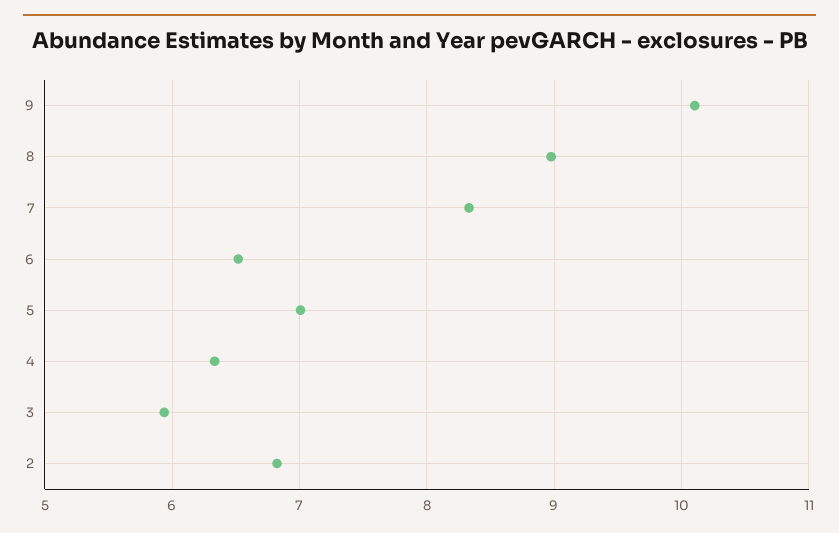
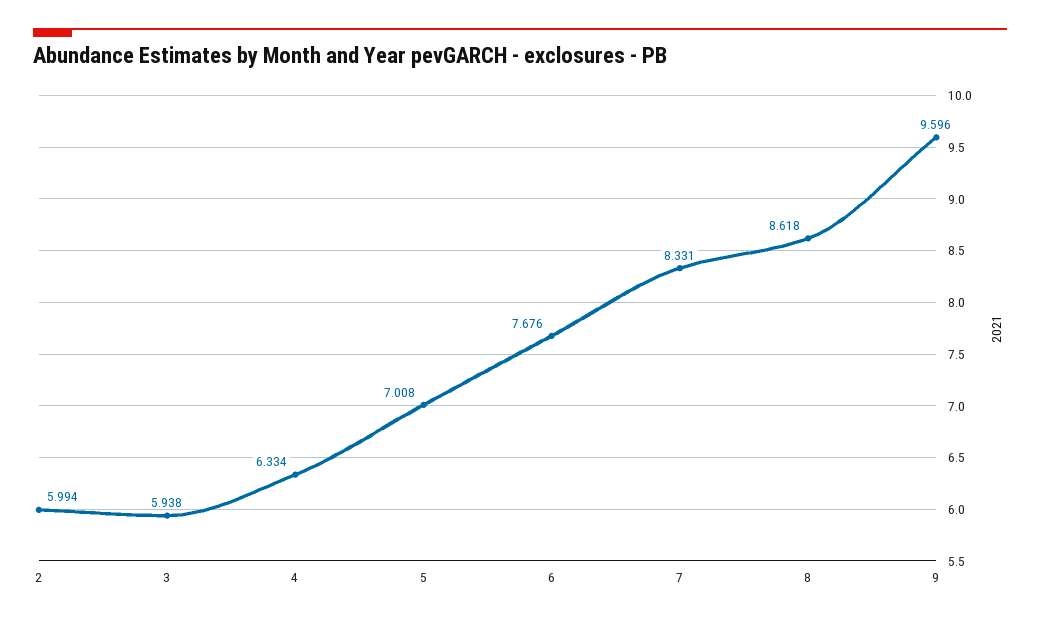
  {
-   "9": 10.1,
+   "9": 9.596,
-   "8": 9,
+   "8": 8.618,
    "7": 8.331,
-   "6": 6.5,
+   "6": 7.676,
    "5": 7.008,
    "4": 6.334,
    "3": 5.938,
-   "2": 6.8
+   "2": 5.994
  }

